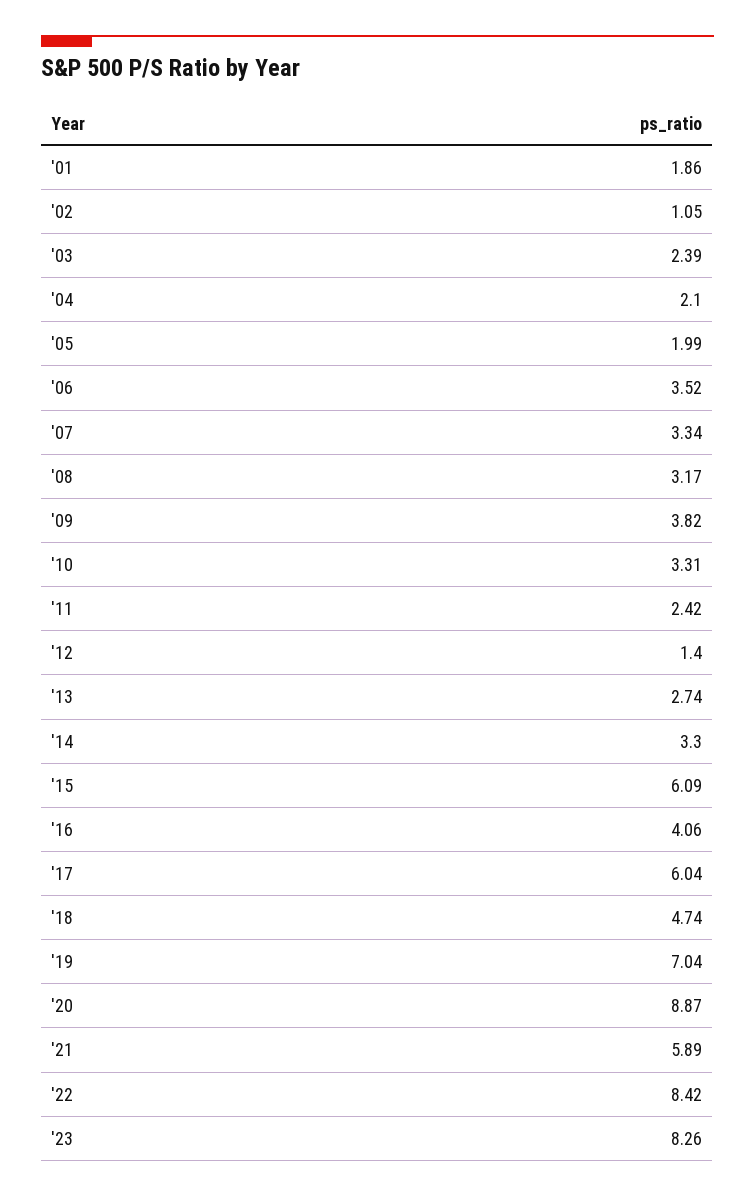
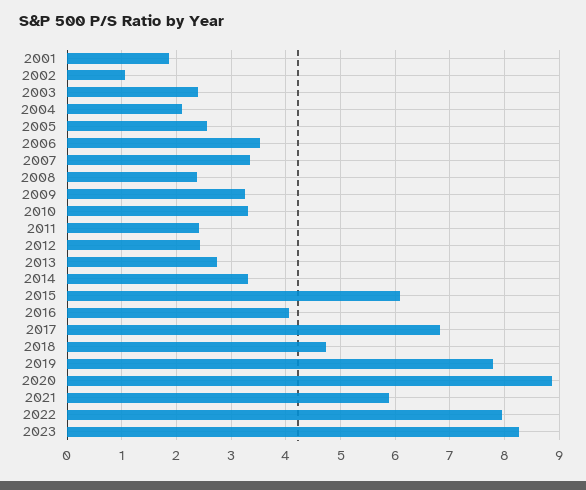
  {
    "'01": 1.86,
    "'02": 1.05,
    "'03": 2.39,
    "'04": 2.1,
-   "'05": 1.99,
+   "'05": 2.6,
    "'06": 3.52,
    "'07": 3.34,
-   "'08": 3.17,
+   "'08": 2.4,
-   "'09": 3.82,
+   "'09": 3.2,
    "'10": 3.31,
    "'11": 2.42,
-   "'12": 1.4,
+   "'12": 2.4,
    "'13": 2.74,
    "'14": 3.3,
    "'15": 6.09,
    "'16": 4.06,
-   "'17": 6.04,
+   "'17": 6.8,
    "'18": 4.74,
-   "'19": 7.04,
+   "'19": 7.8,
    "'20": 8.87,
    "'21": 5.89,
-   "'22": 8.42,
+   "'22": 8,
    "'23": 8.26
  }

